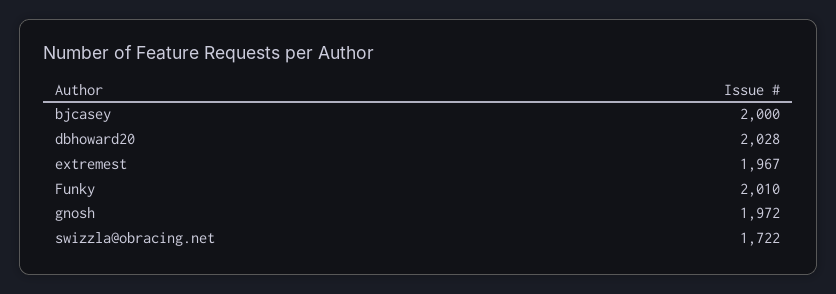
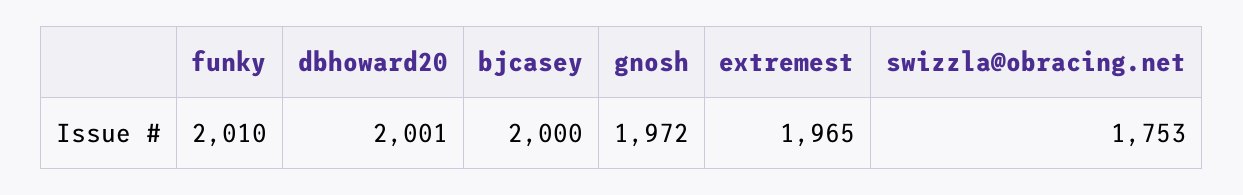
  {
    "bjcasey": 2000,
-   "dbhoward20": 2028,
+   "dbhoward20": 2001,
-   "extremest": 1967,
+   "extremest": 1965,
    "Funky": 2010,
    "gnosh": 1972,
-   "swizzla@obracing.net": 1722
+   "swizzla@obracing.net": 1753
  }

